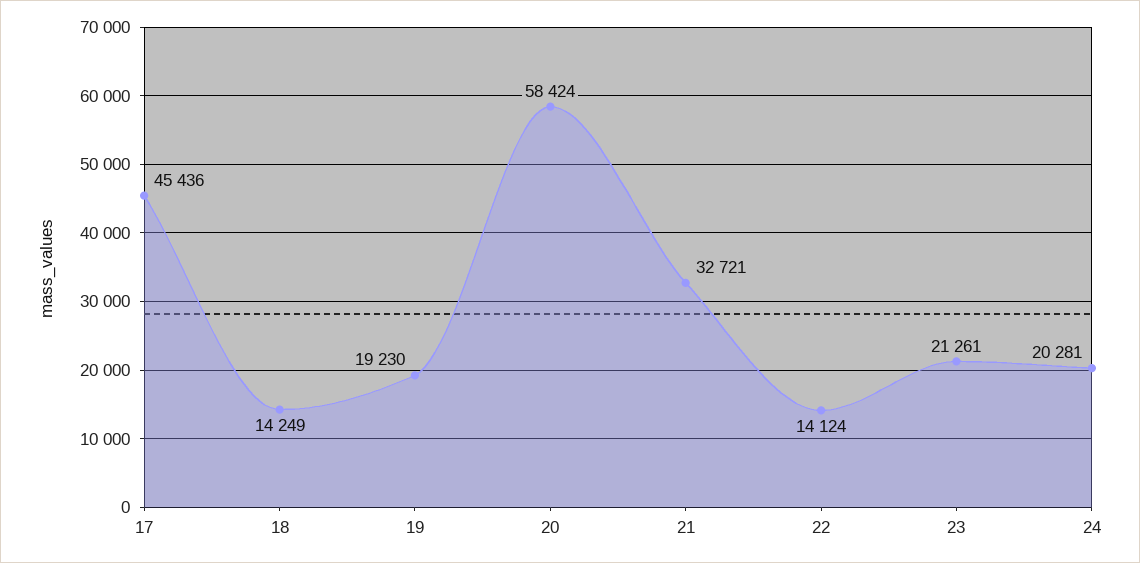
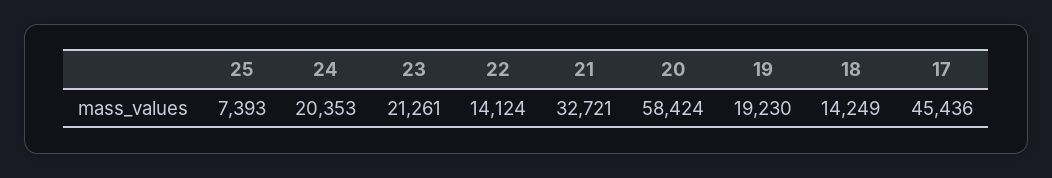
  {
    "17": 45436,
    "18": 14249,
    "19": 19230,
    "20": 58424,
    "21": 32721,
    "22": 14124,
    "23": 21261,
-   "24": 20281
+   "24": 20353,
+   "25": 7393
  }

